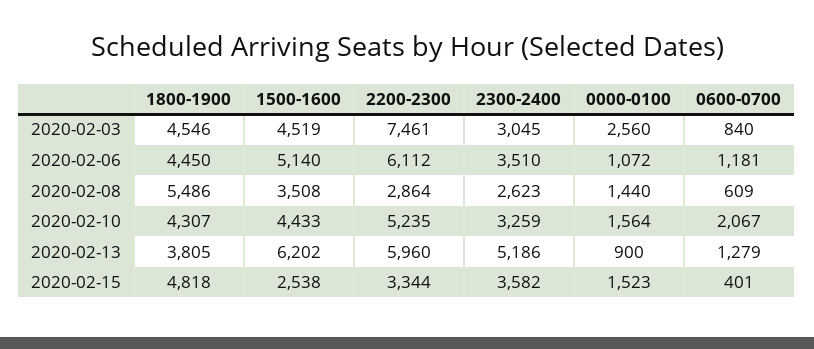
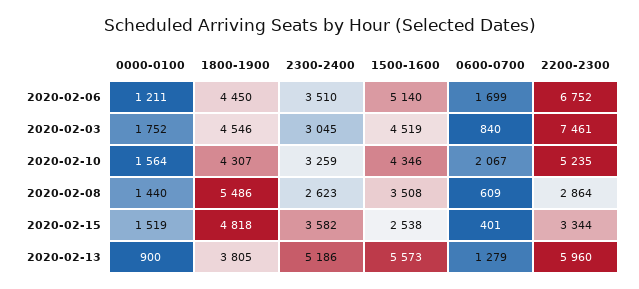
  {
    "1800-1900": {
      "2020-02-03": 4546,
      "2020-02-06": 4450,
      "2020-02-08": 5486,
      "2020-02-10": 4307,
      "2020-02-13": 3805,
      "2020-02-15": 4818
    },
    "1500-1600": {
      "2020-02-03": 4519,
      "2020-02-06": 5140,
      "2020-02-08": 3508,
-     "2020-02-10": 4433,
+     "2020-02-10": 4346,
-     "2020-02-13": 6202,
+     "2020-02-13": 5573,
      "2020-02-15": 2538
    },
    "2200-2300": {
      "2020-02-03": 7461,
-     "2020-02-06": 6112,
+     "2020-02-06": 6752,
      "2020-02-08": 2864,
      "2020-02-10": 5235,
      "2020-02-13": 5960,
      "2020-02-15": 3344
    },
    "2300-2400": {
      "2020-02-03": 3045,
      "2020-02-06": 3510,
      "2020-02-08": 2623,
      "2020-02-10": 3259,
      "2020-02-13": 5186,
      "2020-02-15": 3582
    },
    "0000-0100": {
-     "2020-02-03": 2560,
+     "2020-02-03": 1752,
-     "2020-02-06": 1072,
+     "2020-02-06": 1211,
      "2020-02-08": 1440,
      "2020-02-10": 1564,
      "2020-02-13": 900,
-     "2020-02-15": 1523
+     "2020-02-15": 1519
    },
    "0600-0700": {
      "2020-02-03": 840,
-     "2020-02-06": 1181,
+     "2020-02-06": 1699,
      "2020-02-08": 609,
      "2020-02-10": 2067,
      "2020-02-13": 1279,
      "2020-02-15": 401
    }
  }

